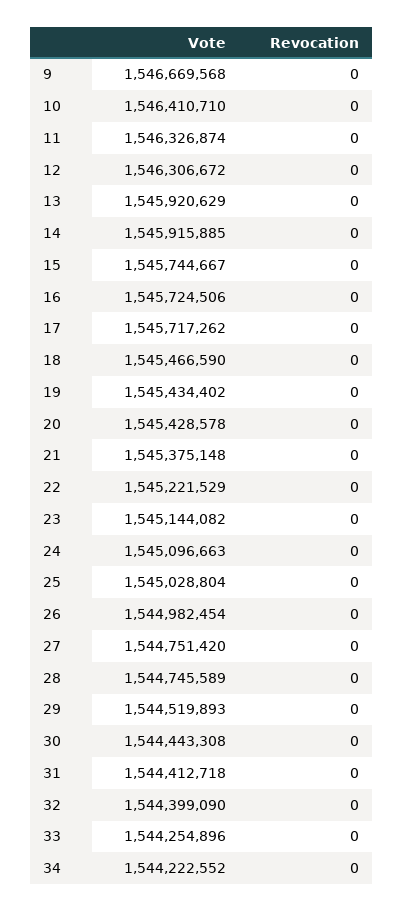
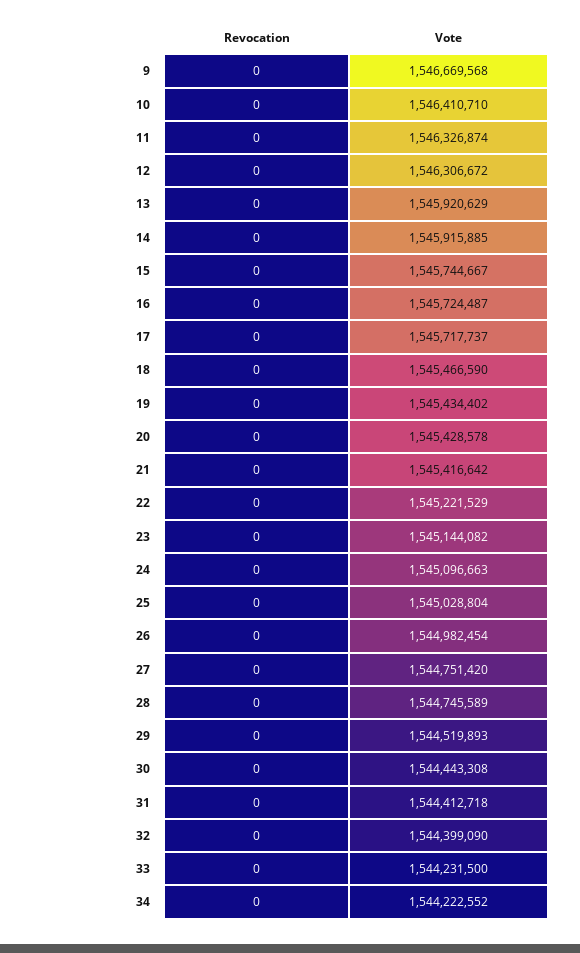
  {
    "Vote": {
      "9": 1546669568,
      "10": 1546410710,
      "11": 1546326874,
      "12": 1546306672,
      "13": 1545920629,
      "14": 1545915885,
      "15": 1545744667,
-     "16": 1545724506,
+     "16": 1545724487,
-     "17": 1545717262,
+     "17": 1545717737,
      "18": 1545466590,
      "19": 1545434402,
      "20": 1545428578,
-     "21": 1545375148,
+     "21": 1545416642,
      "22": 1545221529,
      "23": 1545144082,
      "24": 1545096663,
      "25": 1545028804,
      "26": 1544982454,
      "27": 1544751420,
      "28": 1544745589,
      "29": 1544519893,
      "30": 1544443308,
      "31": 1544412718,
      "32": 1544399090,
-     "33": 1544254896,
+     "33": 1544231500,
      "34": 1544222552
    },
    "Revocation": {
      "9": 0,
      "10": 0,
      "11": 0,
      "12": 0,
      "13": 0,
      "14": 0,
      "15": 0,
      "16": 0,
      "17": 0,
      "18": 0,
      "19": 0,
      "20": 0,
      "21": 0,
      "22": 0,
      "23": 0,
      "24": 0,
      "25": 0,
      "26": 0,
      "27": 0,
      "28": 0,
      "29": 0,
      "30": 0,
      "31": 0,
      "32": 0,
      "33": 0,
      "34": 0
    }
  }

